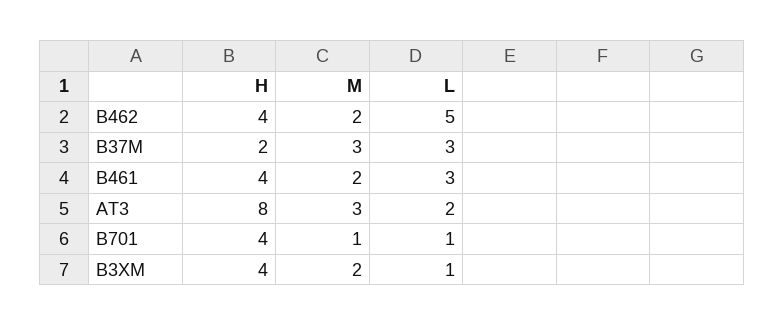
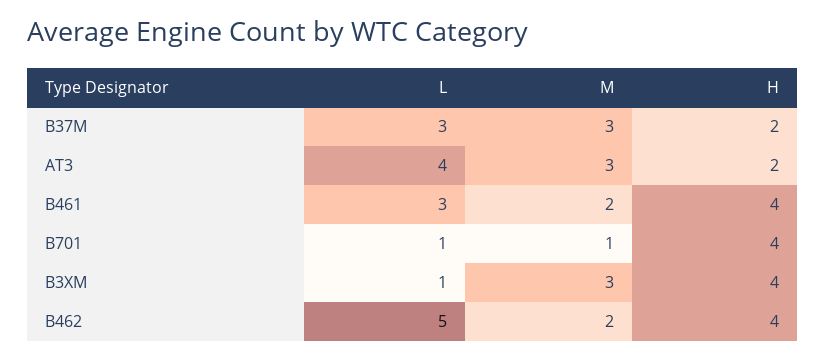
  {
    "H": {
      "B462": 4,
      "B37M": 2,
      "B461": 4,
-     "AT3": 8,
+     "AT3": 2,
      "B701": 4,
      "B3XM": 4
    },
    "M": {
      "B462": 2,
      "B37M": 3,
      "B461": 2,
      "AT3": 3,
      "B701": 1,
-     "B3XM": 2
+     "B3XM": 3
    },
    "L": {
      "B462": 5,
      "B37M": 3,
      "B461": 3,
-     "AT3": 2,
+     "AT3": 4,
      "B701": 1,
      "B3XM": 1
    }
  }

